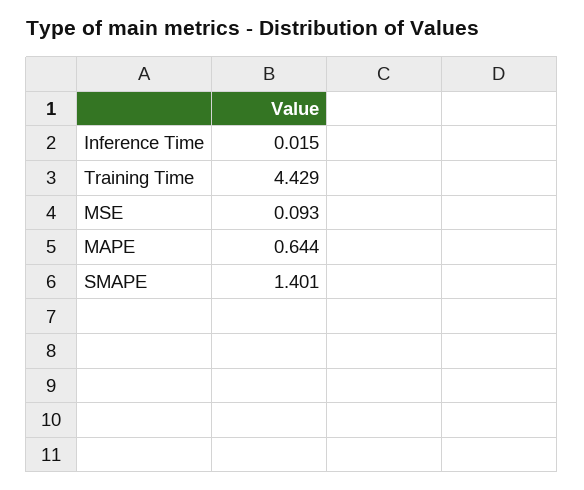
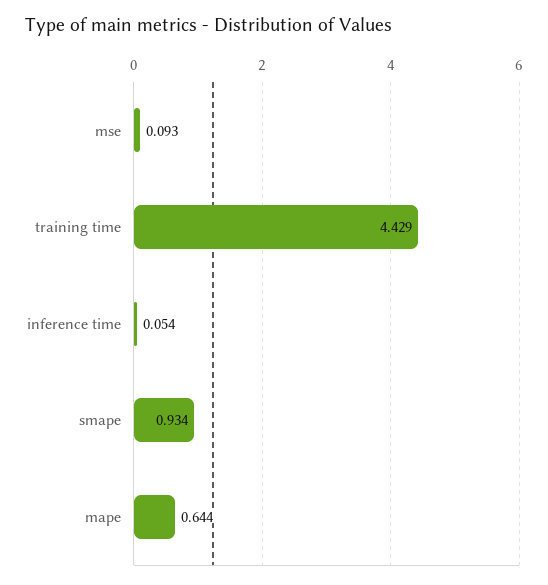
  {
-   "Inference Time": 0.015,
+   "Inference Time": 0.054,
    "Training Time": 4.429,
    "MSE": 0.093,
    "MAPE": 0.644,
-   "SMAPE": 1.401
+   "SMAPE": 0.934
  }

